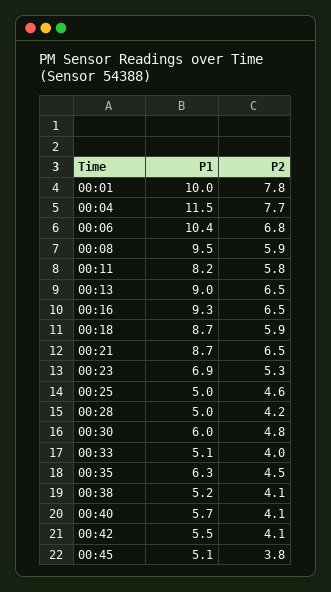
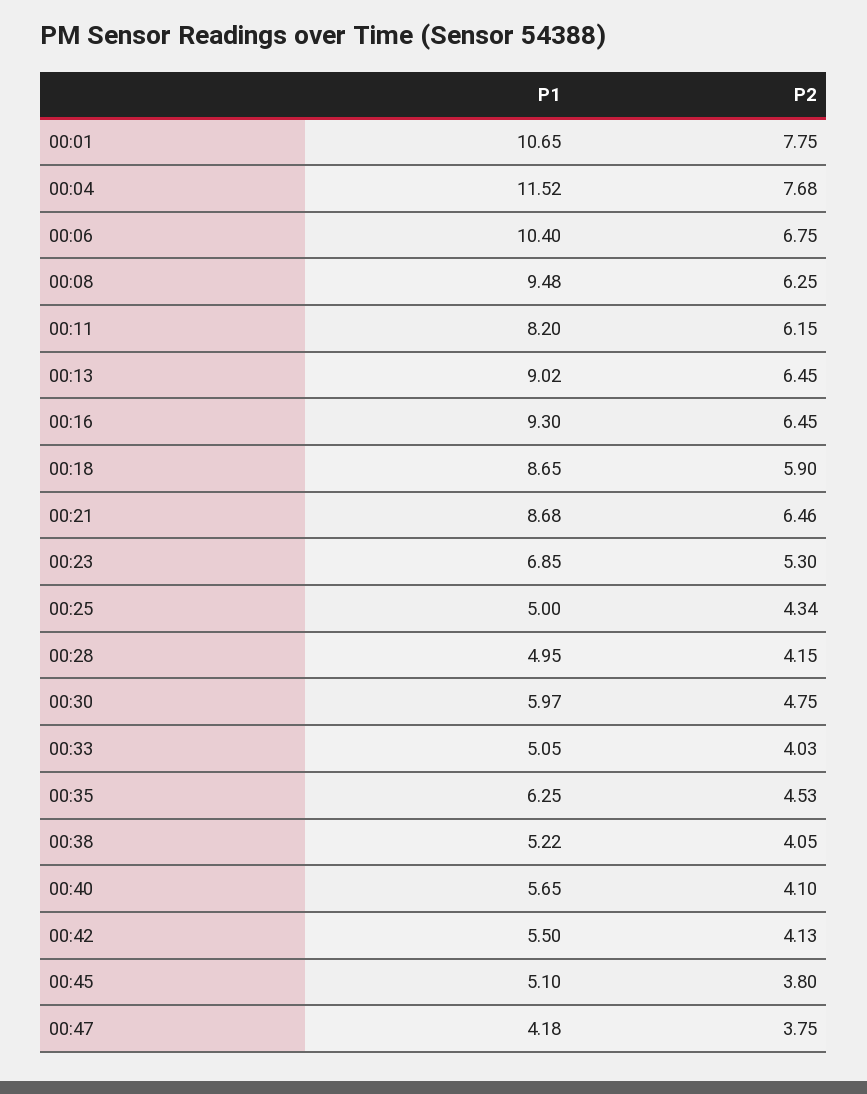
  {
    "P1": {
-     "00:01": 10,
+     "00:01": 10.65,
      "00:04": 11.52,
      "00:06": 10.4,
      "00:08": 9.48,
      "00:11": 8.2,
      "00:13": 9.02,
      "00:16": 9.3,
      "00:18": 8.65,
      "00:21": 8.68,
      "00:23": 6.85,
      "00:25": 5,
      "00:28": 4.95,
      "00:30": 5.97,
      "00:33": 5.05,
      "00:35": 6.25,
      "00:38": 5.22,
      "00:40": 5.65,
      "00:42": 5.5,
-     "00:45": 5.1
+     "00:45": 5.1,
+     "00:47": 4.18
    },
    "P2": {
      "00:01": 7.75,
      "00:04": 7.68,
      "00:06": 6.75,
-     "00:08": 5.9,
+     "00:08": 6.25,
-     "00:11": 5.8,
+     "00:11": 6.15,
      "00:13": 6.45,
      "00:16": 6.45,
      "00:18": 5.9,
      "00:21": 6.46,
      "00:23": 5.3,
-     "00:25": 4.6,
+     "00:25": 4.34,
      "00:28": 4.15,
      "00:30": 4.75,
      "00:33": 4.03,
      "00:35": 4.53,
      "00:38": 4.05,
      "00:40": 4.1,
      "00:42": 4.13,
-     "00:45": 3.8
+     "00:45": 3.8,
+     "00:47": 3.75
    }
  }

